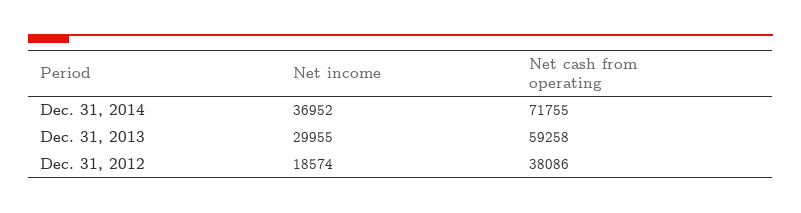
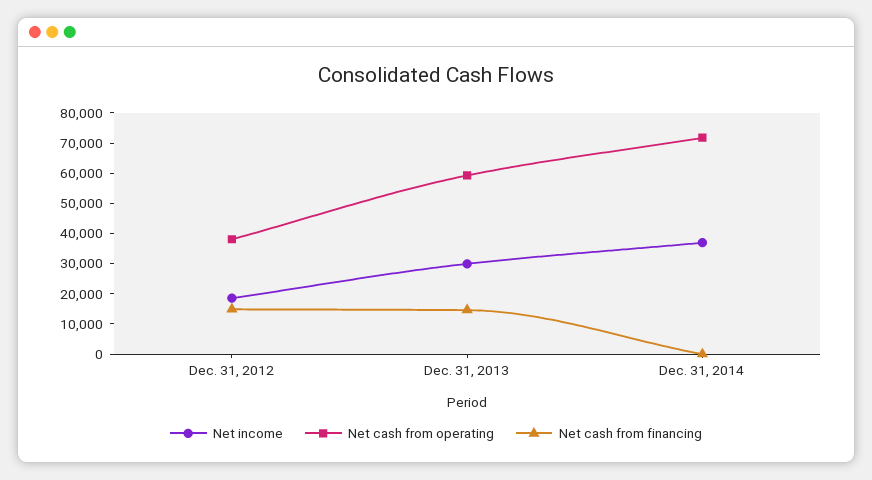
  {
    "Net income": {
      "Dec. 31, 2014": 36952,
      "Dec. 31, 2013": 29955,
      "Dec. 31, 2012": 18574
    },
    "Net cash from operating": {
      "Dec. 31, 2014": 71755,
      "Dec. 31, 2013": 59258,
      "Dec. 31, 2012": 38086
-   }
+   },
+   "Net cash from financing": {
+     "Dec. 31, 2012": 15000,
+     "Dec. 31, 2013": 15000,
+     "Dec. 31, 2014": 0
+   }
  }

